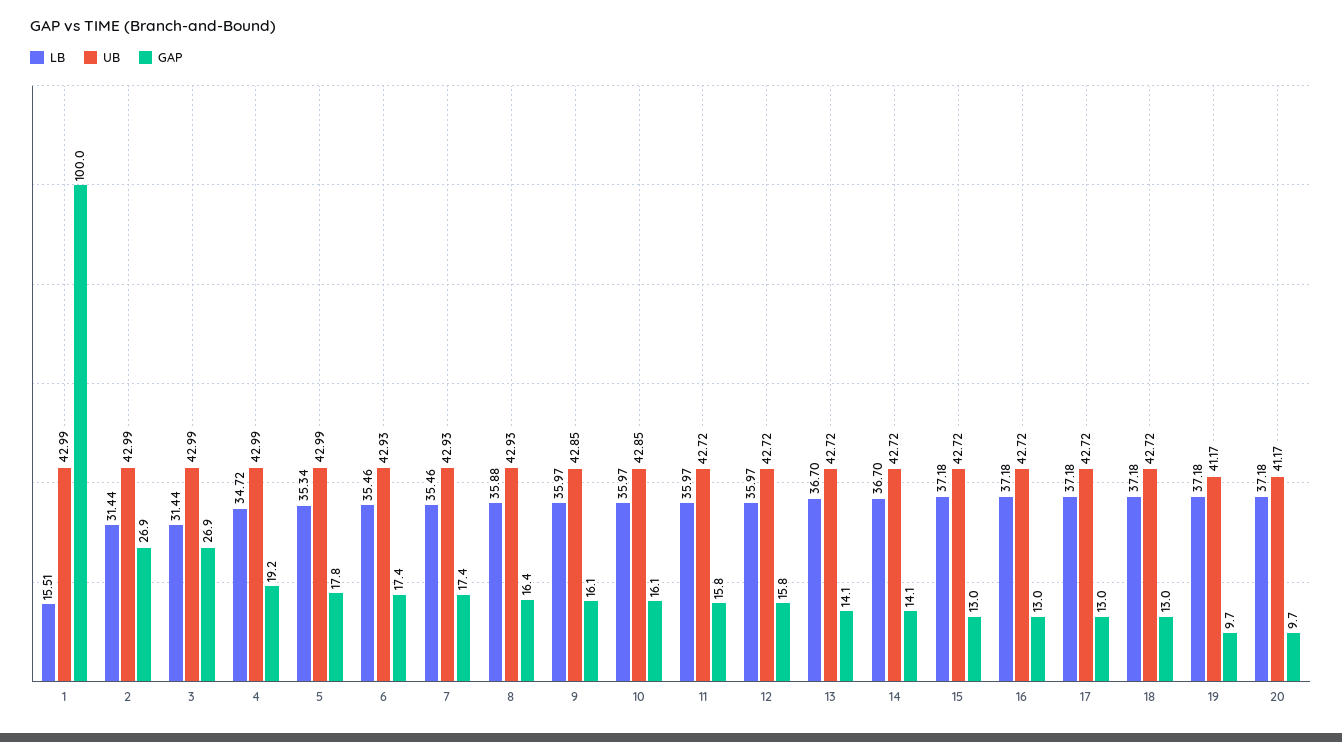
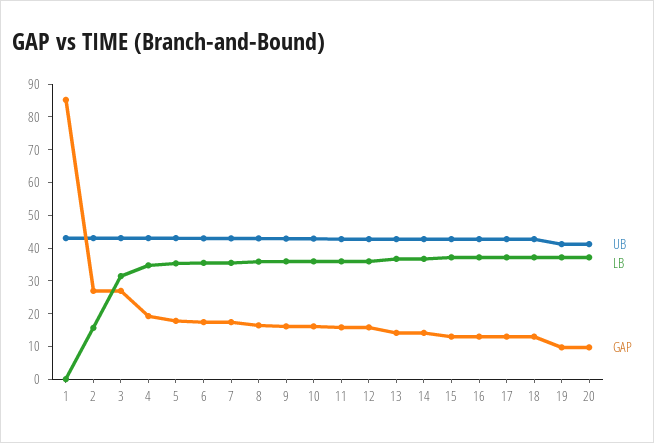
  {
    "LB": {
-     "1": 15.51,
+     "1": 0,
-     "2": 31.44,
+     "2": 15,
      "3": 31.44,
      "4": 34.72,
      "5": 35.34,
      "6": 35.46,
      "7": 35.46,
      "8": 35.88,
      "9": 35.97,
      "10": 35.97,
      "11": 35.97,
      "12": 35.97,
      "13": 36.7,
      "14": 36.7,
      "15": 37.18,
      "16": 37.18,
      "17": 37.18,
      "18": 37.18,
      "19": 37.18,
      "20": 37.18
    },
    "UB": {
      "1": 42.99,
      "2": 42.99,
      "3": 42.99,
      "4": 42.99,
      "5": 42.99,
      "6": 42.93,
      "7": 42.93,
      "8": 42.93,
      "9": 42.85,
      "10": 42.85,
      "11": 42.72,
      "12": 42.72,
      "13": 42.72,
      "14": 42.72,
      "15": 42.72,
      "16": 42.72,
      "17": 42.72,
      "18": 42.72,
      "19": 41.17,
      "20": 41.17
    },
    "GAP": {
-     "1": 100,
+     "1": 85,
      "2": 26.9,
      "3": 26.9,
      "4": 19.2,
      "5": 17.8,
      "6": 17.4,
      "7": 17.4,
      "8": 16.4,
      "9": 16.1,
      "10": 16.1,
      "11": 15.8,
      "12": 15.8,
      "13": 14.1,
      "14": 14.1,
      "15": 13,
      "16": 13,
      "17": 13,
      "18": 13,
      "19": 9.7,
      "20": 9.7
    }
  }

